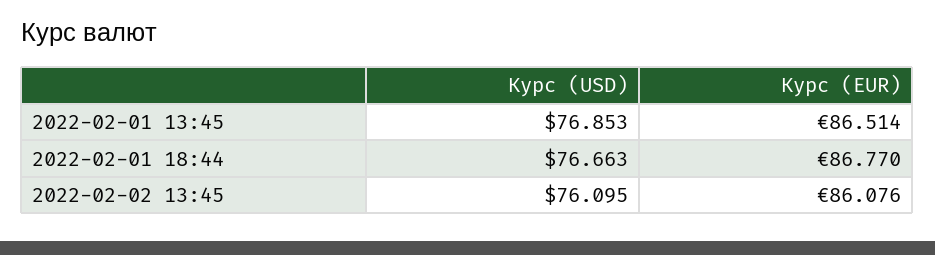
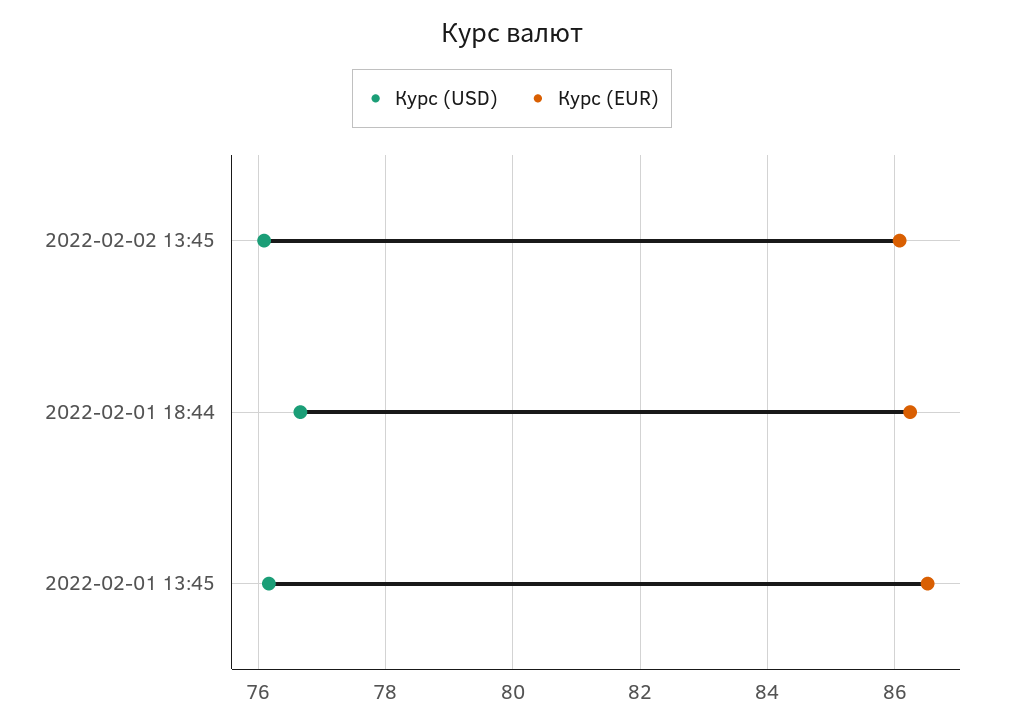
  {
    "Курс (USD)": {
-     "2022-02-01 13:45": 76.853,
+     "2022-02-01 13:45": 76.2,
      "2022-02-01 18:44": 76.663,
      "2022-02-02 13:45": 76.095
    },
    "Курс (EUR)": {
      "2022-02-01 13:45": 86.514,
-     "2022-02-01 18:44": 86.77,
+     "2022-02-01 18:44": 86.2,
      "2022-02-02 13:45": 86.076
    }
  }

